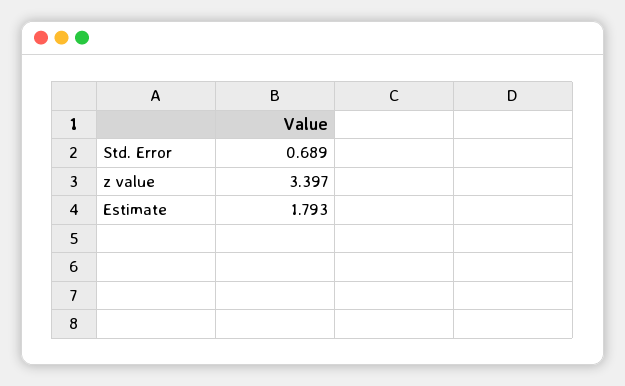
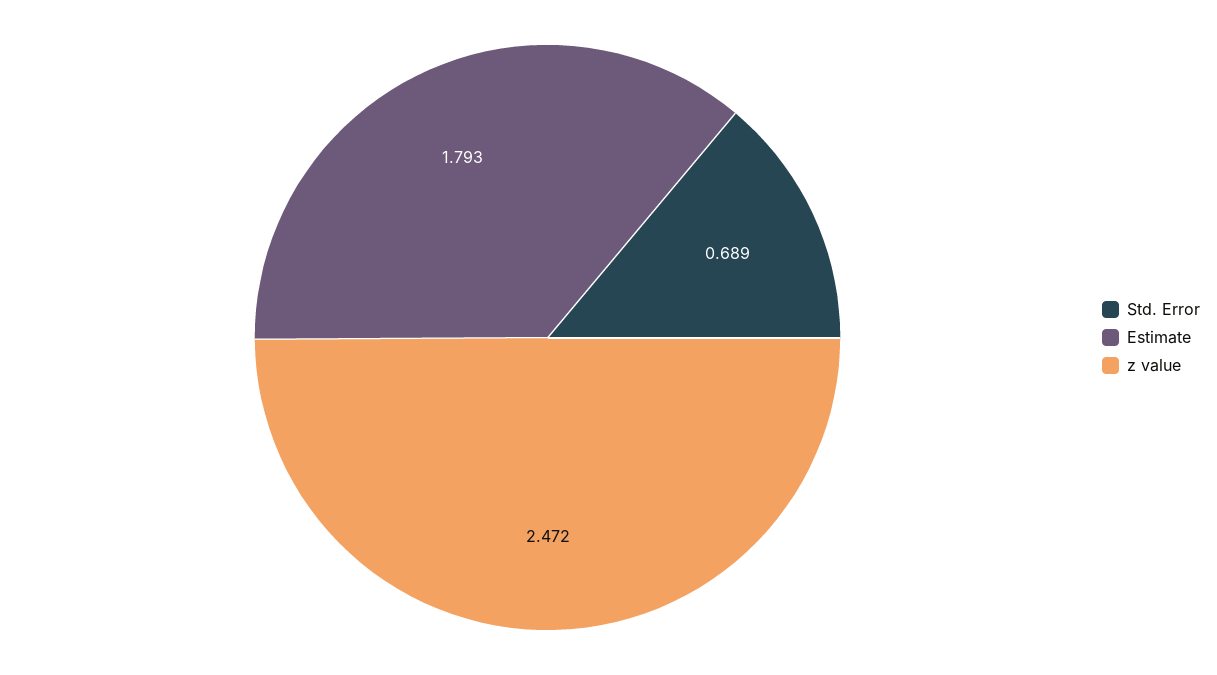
  {
    "Std. Error": 0.689,
-   "z value": 3.397,
+   "z value": 2.472,
    "Estimate": 1.793
  }

